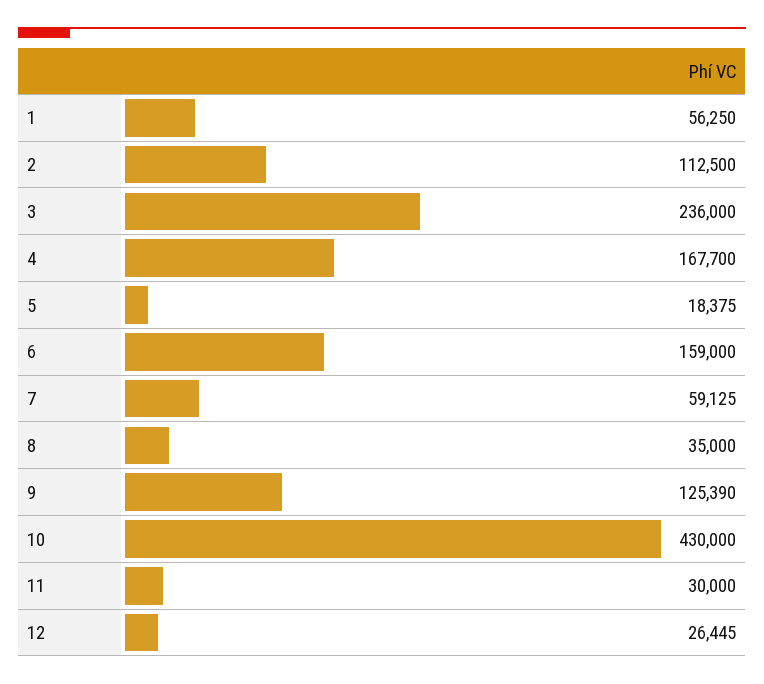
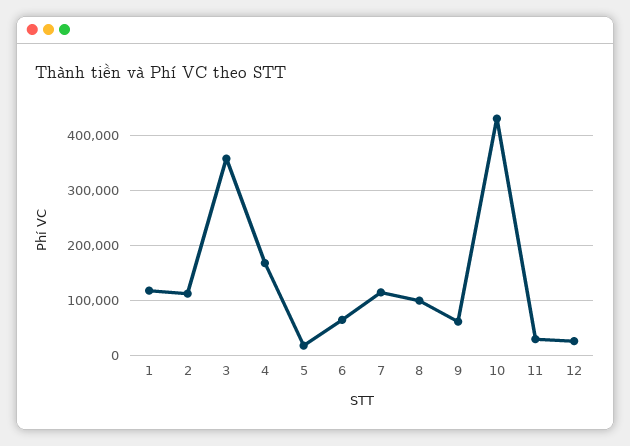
  {
-   "1": 56250,
+   "1": 120000,
    "2": 112500,
-   "3": 236000,
+   "3": 360000,
    "4": 167700,
    "5": 18375,
-   "6": 159000,
+   "6": 60000,
-   "7": 59125,
+   "7": 120000,
-   "8": 35000,
+   "8": 100000,
-   "9": 125390,
+   "9": 60000,
    "10": 430000,
    "11": 30000,
    "12": 26445
  }

